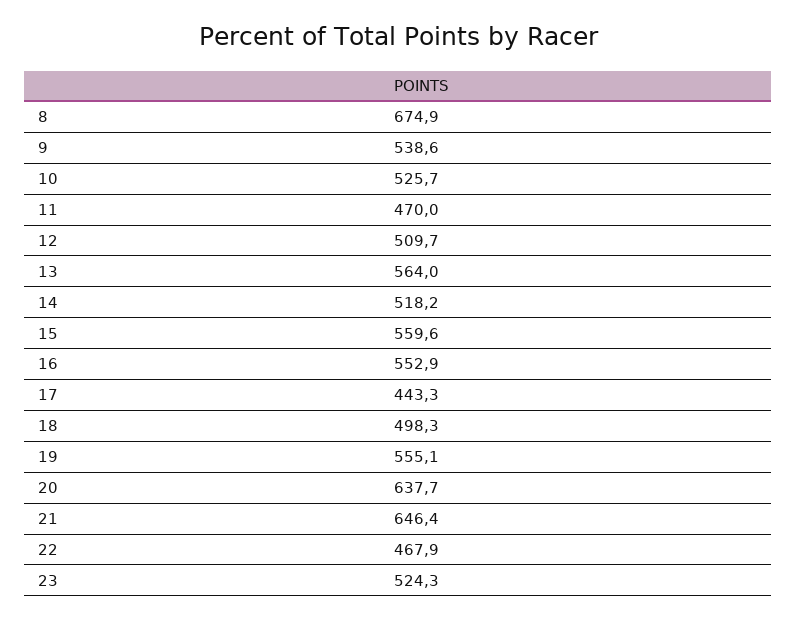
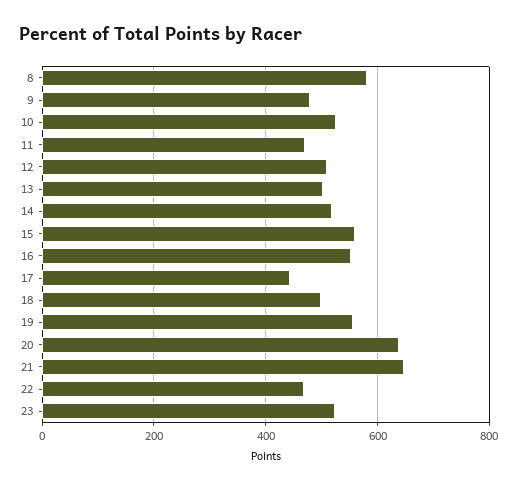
  {
-   "8": 674.9,
+   "8": 580,
-   "9": 538.6,
+   "9": 480,
    "10": 525.7,
    "11": 470,
    "12": 509.7,
-   "13": 564,
+   "13": 500,
    "14": 518.2,
    "15": 559.6,
    "16": 552.9,
    "17": 443.3,
    "18": 498.3,
    "19": 555.1,
    "20": 637.7,
    "21": 646.4,
    "22": 467.9,
    "23": 524.3
  }

